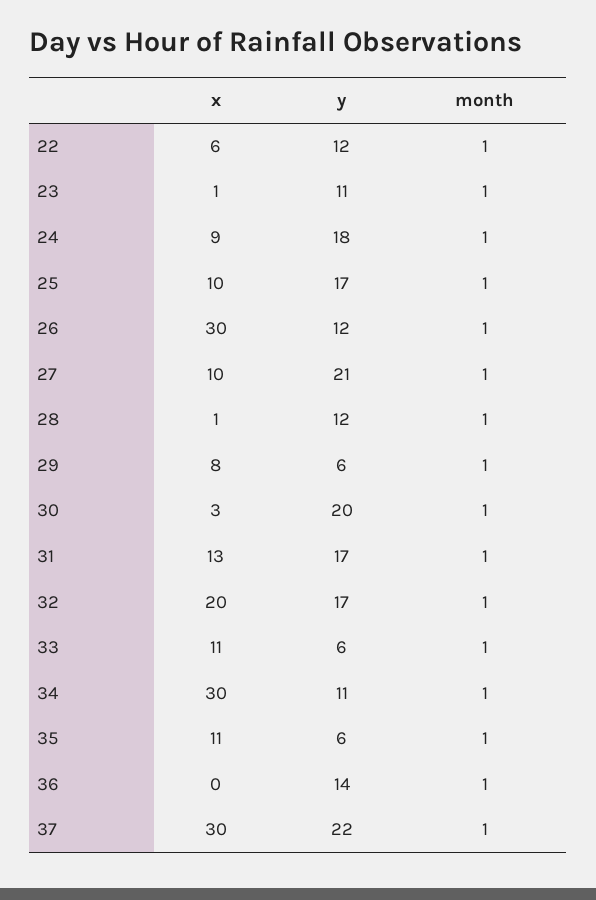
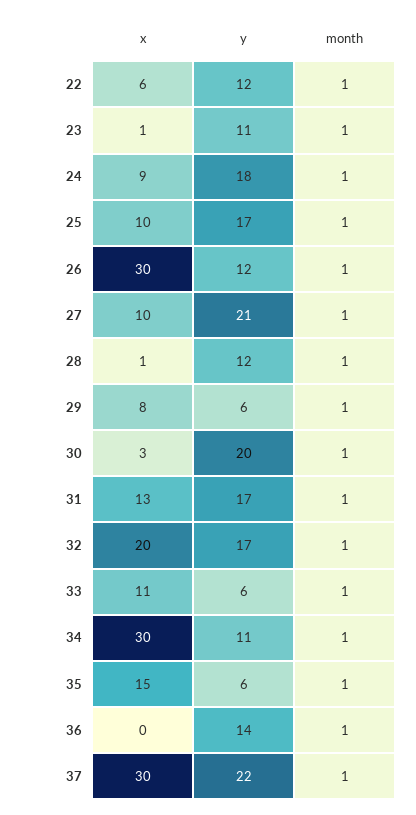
  {
    "x": {
      "22": 6,
      "23": 1,
      "24": 9,
      "25": 10,
      "26": 30,
      "27": 10,
      "28": 1,
      "29": 8,
      "30": 3,
      "31": 13,
      "32": 20,
      "33": 11,
      "34": 30,
-     "35": 11,
+     "35": 15,
      "36": 0,
      "37": 30
    },
    "y": {
      "22": 12,
      "23": 11,
      "24": 18,
      "25": 17,
      "26": 12,
      "27": 21,
      "28": 12,
      "29": 6,
      "30": 20,
      "31": 17,
      "32": 17,
      "33": 6,
      "34": 11,
      "35": 6,
      "36": 14,
      "37": 22
    },
    "month": {
      "22": 1,
      "23": 1,
      "24": 1,
      "25": 1,
      "26": 1,
      "27": 1,
      "28": 1,
      "29": 1,
      "30": 1,
      "31": 1,
      "32": 1,
      "33": 1,
      "34": 1,
      "35": 1,
      "36": 1,
      "37": 1
    }
  }

